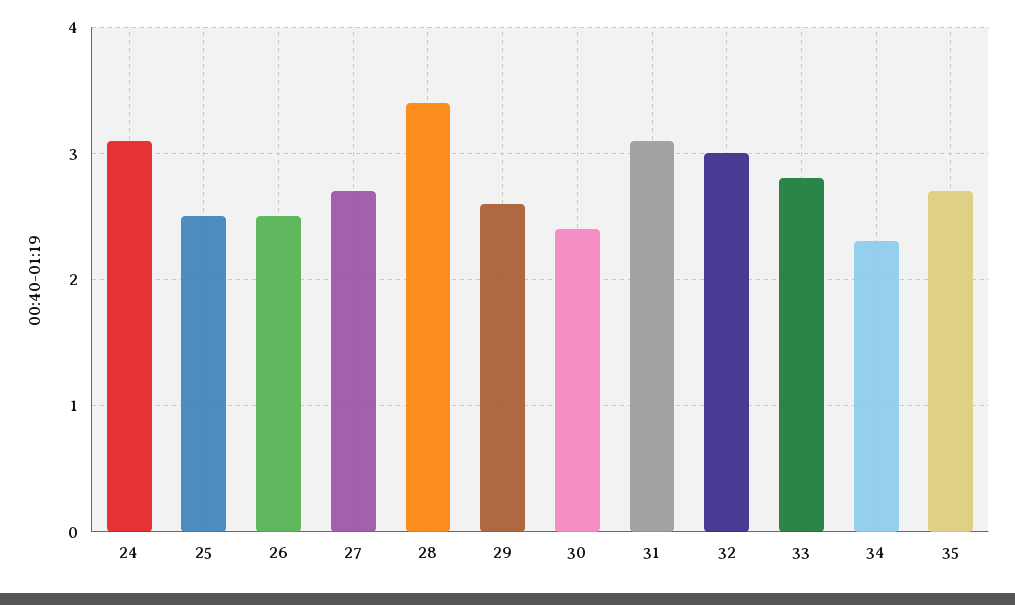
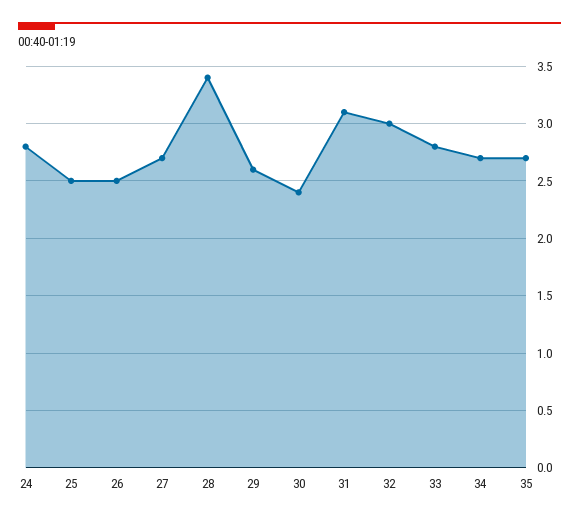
  {
-   "24": 3.1,
+   "24": 2.8,
    "25": 2.5,
    "26": 2.5,
    "27": 2.7,
    "28": 3.4,
    "29": 2.6,
    "30": 2.4,
    "31": 3.1,
    "32": 3,
    "33": 2.8,
-   "34": 2.3,
+   "34": 2.7,
    "35": 2.7
  }

